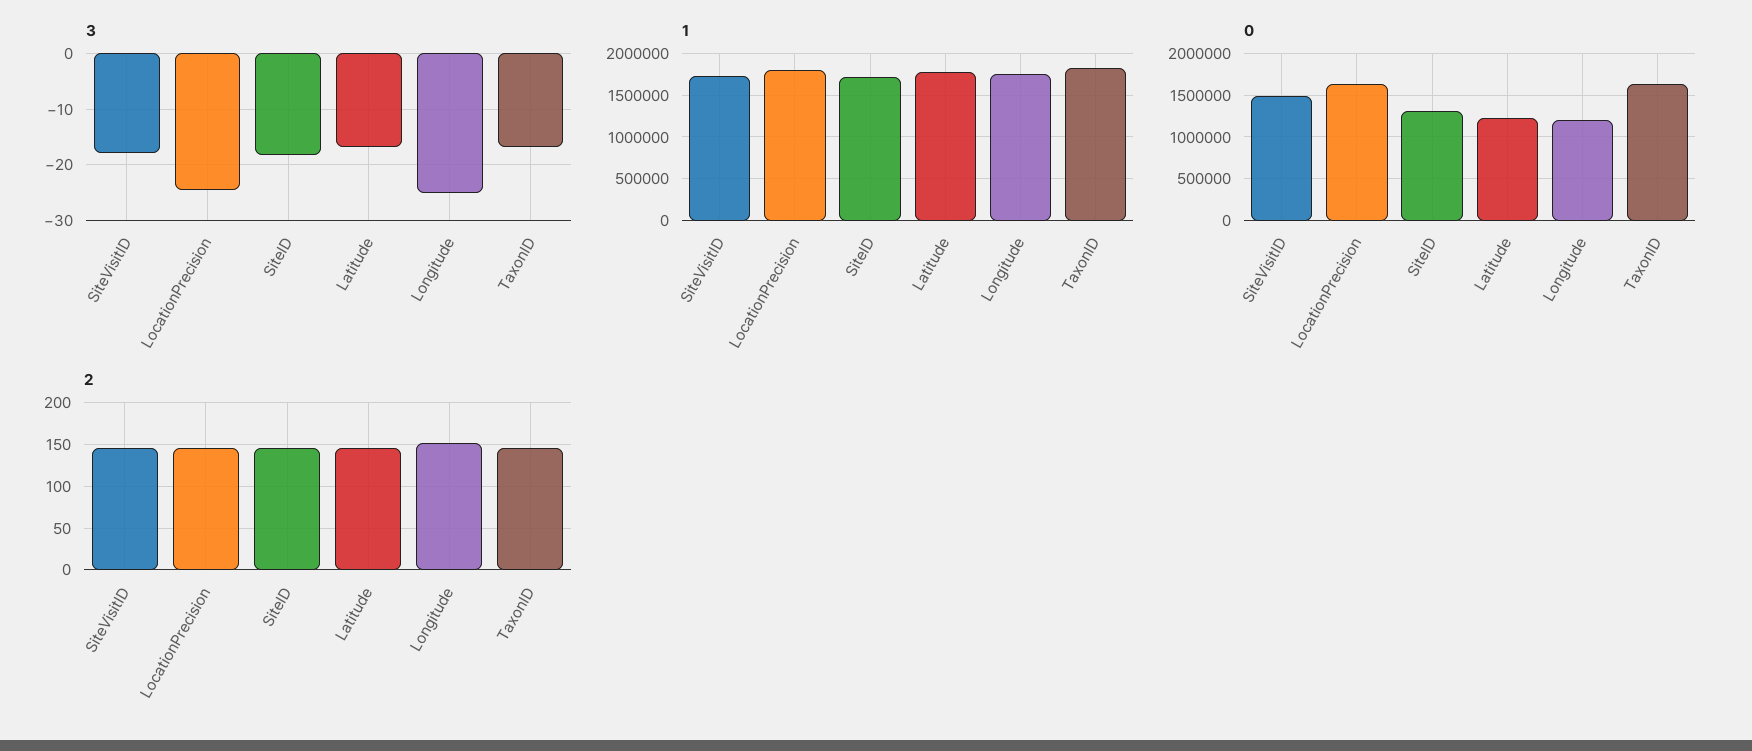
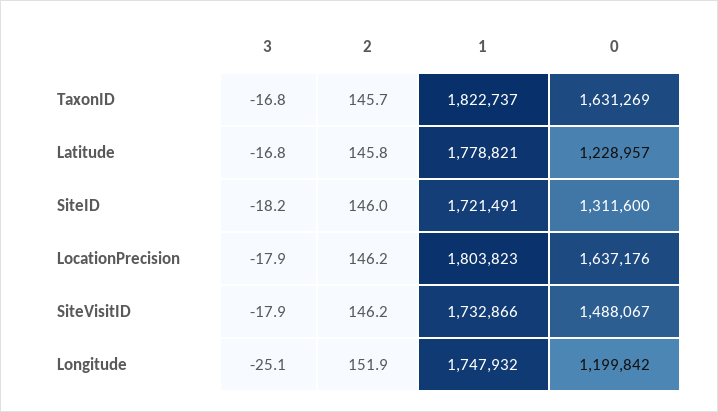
  {
    "3": {
      "SiteVisitID": -17.9,
-     "LocationPrecision": -24,
+     "LocationPrecision": -17.9,
      "SiteID": -18.2,
      "Latitude": -16.8,
      "Longitude": -25.1,
      "TaxonID": -16.8
    },
    "1": {
      "SiteVisitID": 1732866,
      "LocationPrecision": 1803823,
      "SiteID": 1721491,
      "Latitude": 1778821,
      "Longitude": 1747932,
      "TaxonID": 1822737
    },
    "0": {
      "SiteVisitID": 1488067,
      "LocationPrecision": 1637176,
      "SiteID": 1311600,
      "Latitude": 1228957,
      "Longitude": 1199842,
      "TaxonID": 1631269
    },
    "2": {
      "SiteVisitID": 146.2,
      "LocationPrecision": 146.2,
      "SiteID": 146,
      "Latitude": 145.8,
      "Longitude": 151.9,
      "TaxonID": 145.7
    }
  }

